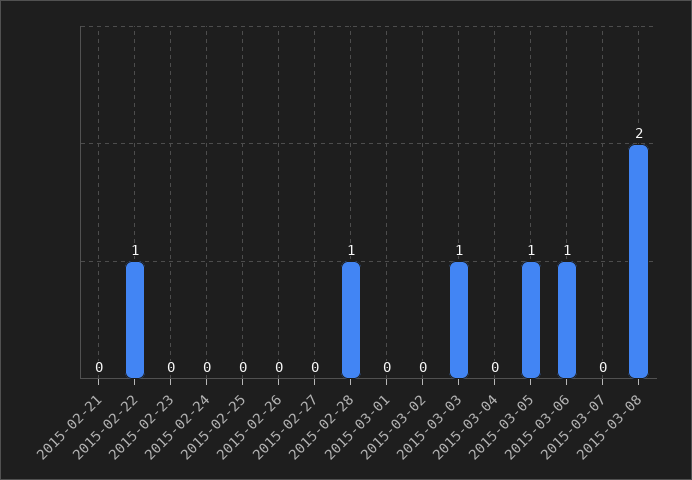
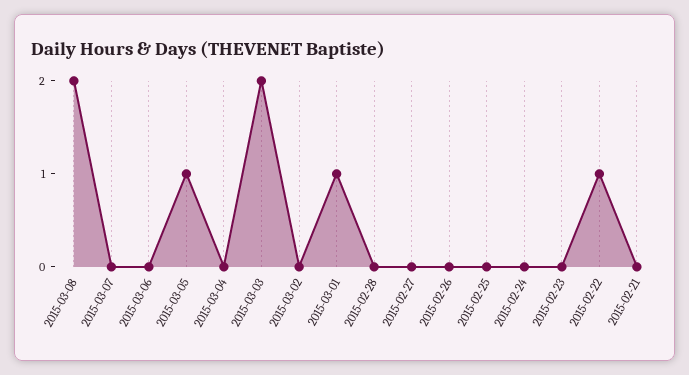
  {
    "2015-02-21": 0,
    "2015-02-22": 1,
    "2015-02-23": 0,
    "2015-02-24": 0,
    "2015-02-25": 0,
    "2015-02-26": 0,
    "2015-02-27": 0,
-   "2015-02-28": 1,
+   "2015-02-28": 0,
-   "2015-03-01": 0,
+   "2015-03-01": 1,
    "2015-03-02": 0,
-   "2015-03-03": 1,
+   "2015-03-03": 2,
    "2015-03-04": 0,
    "2015-03-05": 1,
-   "2015-03-06": 1,
+   "2015-03-06": 0,
    "2015-03-07": 0,
    "2015-03-08": 2
  }

